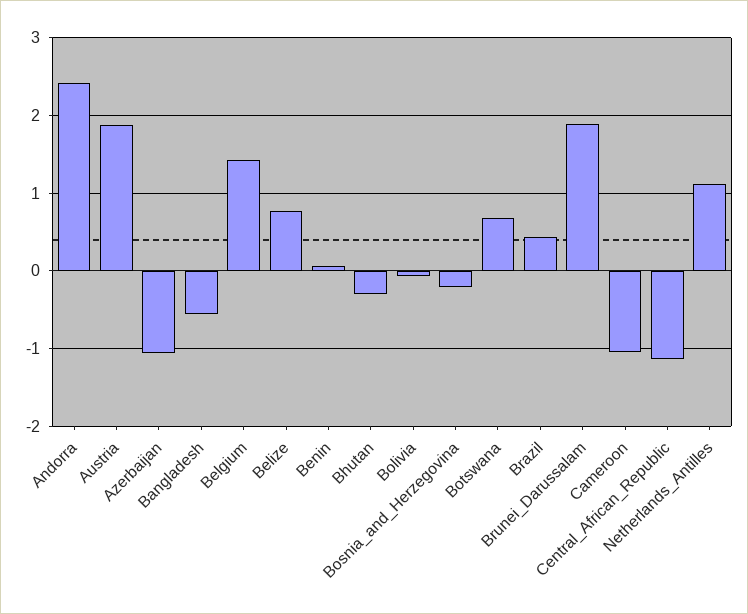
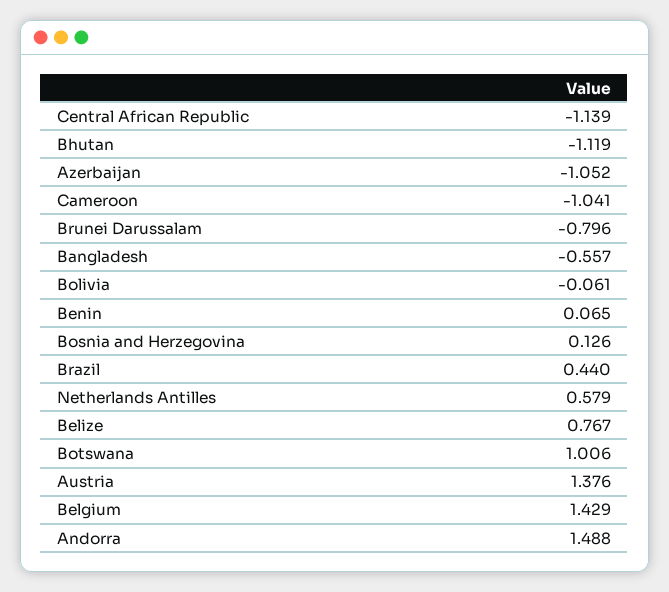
  {
-   "Andorra": 2.4,
+   "Andorra": 1.488,
-   "Austria": 1.9,
+   "Austria": 1.376,
    "Azerbaijan": -1.052,
    "Bangladesh": -0.557,
    "Belgium": 1.429,
    "Belize": 0.767,
    "Benin": 0.065,
-   "Bhutan": -0.3,
+   "Bhutan": -1.119,
    "Bolivia": -0.061,
-   "Bosnia_and_Herzegovina": -0.2,
+   "Bosnia_and_Herzegovina": 0.126,
-   "Botswana": 0.7,
+   "Botswana": 1.006,
    "Brazil": 0.44,
-   "Brunei_Darussalam": 1.9,
+   "Brunei_Darussalam": -0.796,
    "Cameroon": -1.041,
    "Central_African_Republic": -1.139,
-   "Netherlands_Antilles": 1.1
+   "Netherlands_Antilles": 0.579
  }

